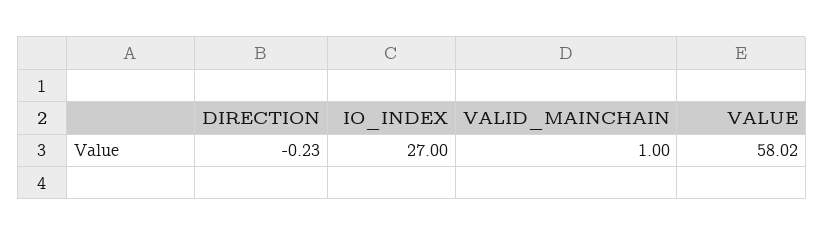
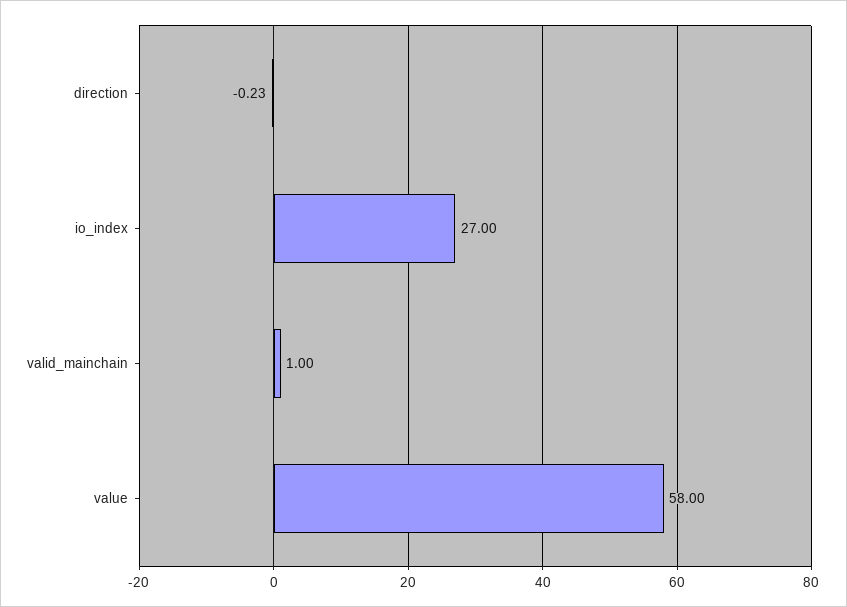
  {
    "DIRECTION": -0.23,
    "IO_INDEX": 27,
    "VALID_MAINCHAIN": 1,
-   "VALUE": 58.02
+   "VALUE": 58
  }

